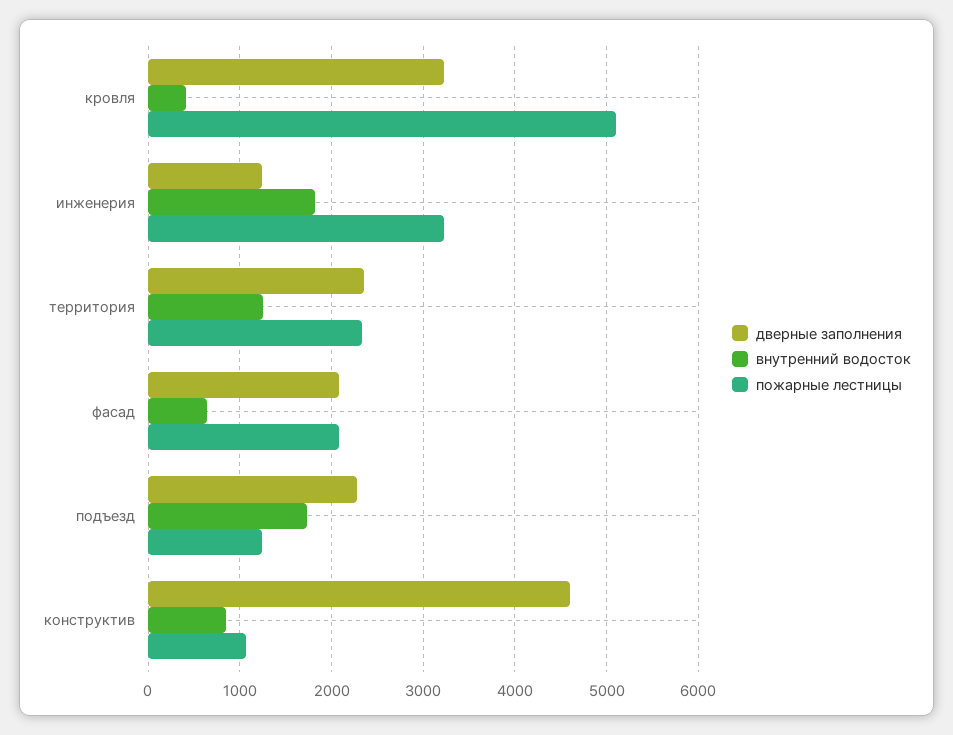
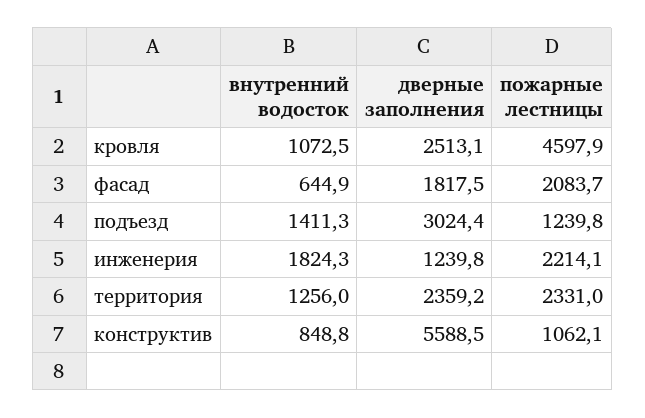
  {
    "дверные заполнения": {
-     "кровля": 3200,
+     "кровля": 2513.1,
      "инженерия": 1239.8,
      "территория": 2359.2,
-     "фасад": 2100,
+     "фасад": 1817.5,
-     "подъезд": 2300,
+     "подъезд": 3024.4,
-     "конструктив": 4600
+     "конструктив": 5588.5
    },
    "внутренний водосток": {
-     "кровля": 400,
+     "кровля": 1072.5,
      "инженерия": 1824.3,
      "территория": 1256,
      "фасад": 644.9,
-     "подъезд": 1700,
+     "подъезд": 1411.3,
      "конструктив": 848.8
    },
    "пожарные лестницы": {
-     "кровля": 5100,
+     "кровля": 4597.9,
-     "инженерия": 3200,
+     "инженерия": 2214.1,
      "территория": 2331,
      "фасад": 2083.7,
      "подъезд": 1239.8,
      "конструктив": 1062.1
    }
  }

